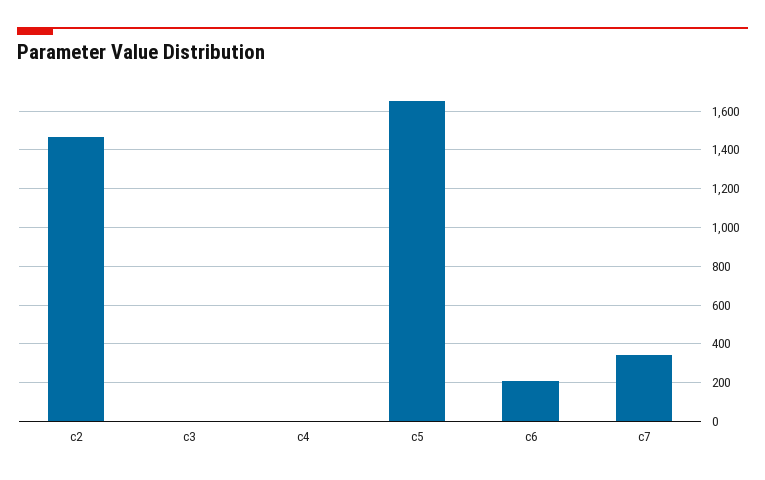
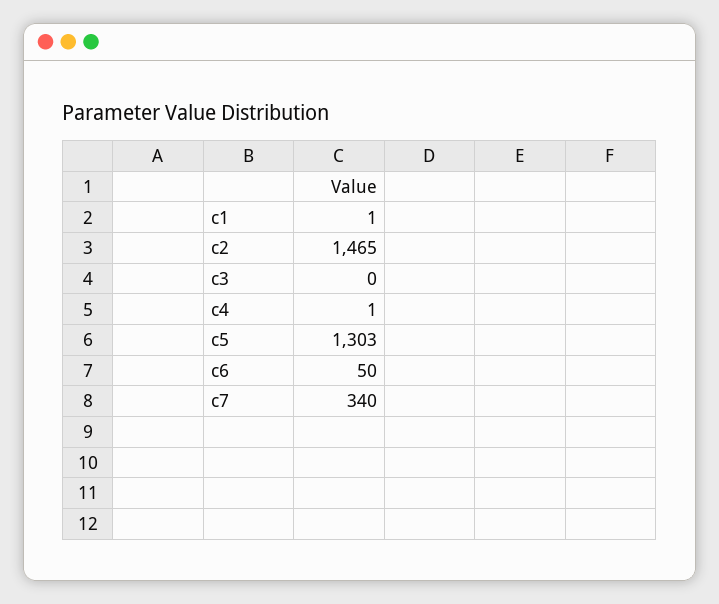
  {
    "c2": 1465,
    "c3": 0,
    "c4": 1,
-   "c5": 1650,
+   "c5": 1303,
-   "c6": 200,
+   "c6": 50,
-   "c7": 340
+   "c7": 340,
+   "c1": 1
  }

